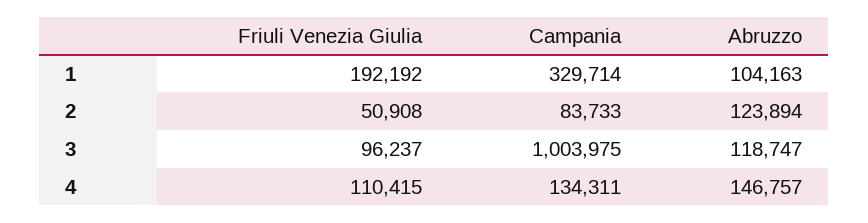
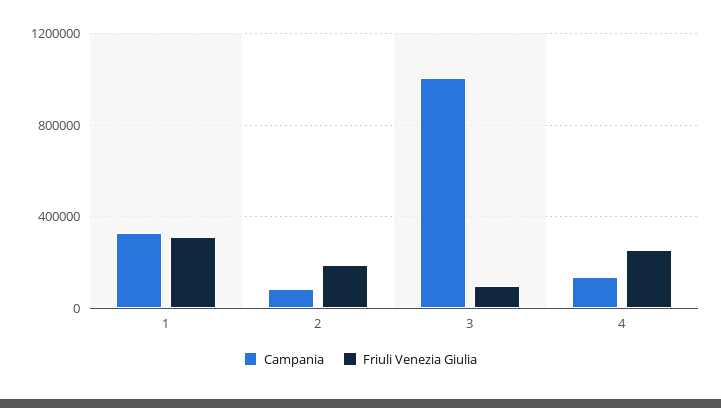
  {
    "Friuli Venezia Giulia": {
-     "1": 192192,
+     "1": 300000,
-     "2": 50908,
+     "2": 200000,
      "3": 96237,
-     "4": 110415
+     "4": 250000
    },
    "Campania": {
      "1": 329714,
      "2": 83733,
      "3": 1003975,
      "4": 134311
-   },
+   }
-   "Abruzzo": {
-     "1": 104163,
-     "2": 123894,
-     "3": 118747,
-     "4": 146757
-   }
  }

